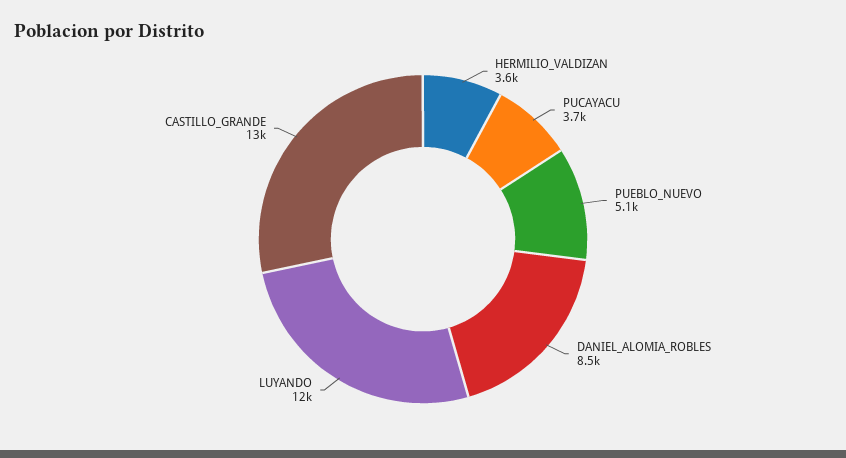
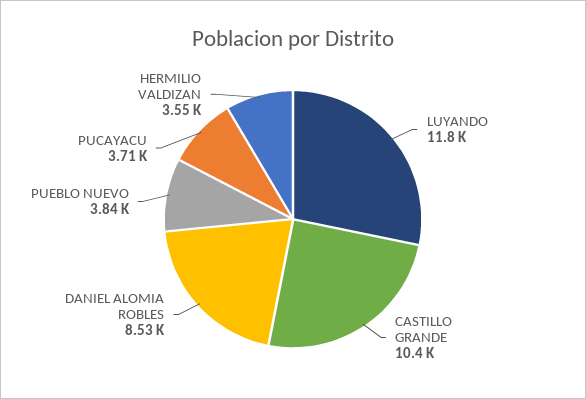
  {
    "HERMILIO_VALDIZAN": 3550,
    "PUCAYACU": 3710,
-   "PUEBLO_NUEVO": 5100,
+   "PUEBLO_NUEVO": 3840,
    "DANIEL_ALOMIA_ROBLES": 8530,
    "LUYANDO": 11800,
-   "CASTILLO_GRANDE": 13000
+   "CASTILLO_GRANDE": 10400
  }

